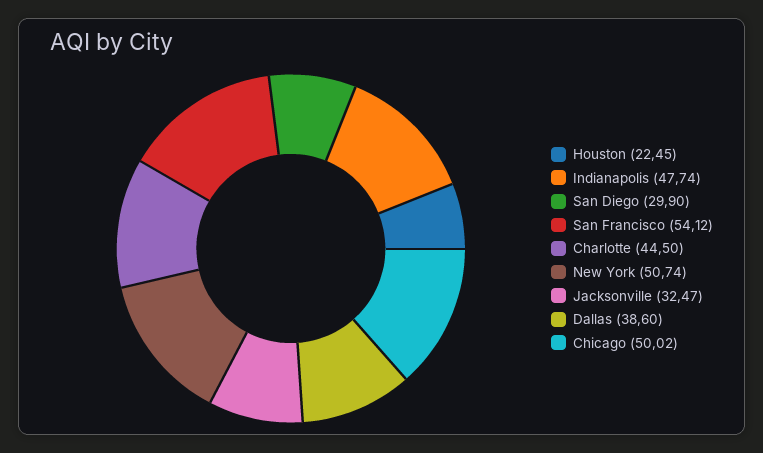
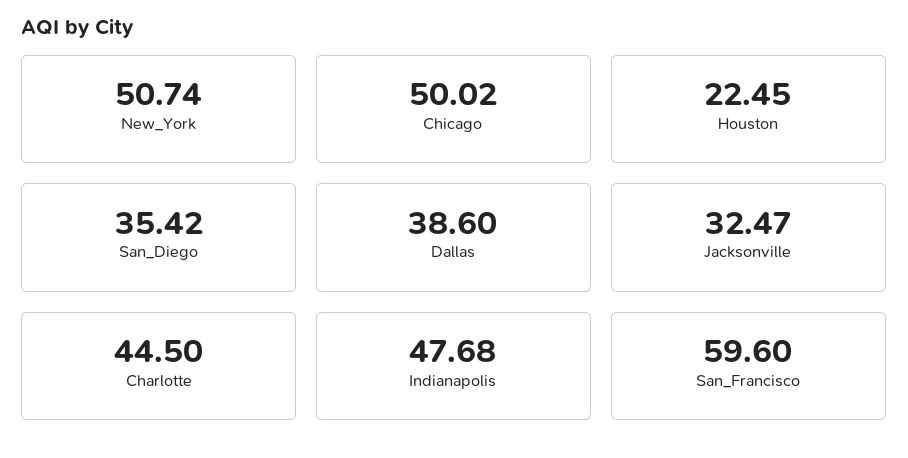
  {
    "Houston": 22.45,
-   "Indianapolis": 47.74,
+   "Indianapolis": 47.68,
-   "San Diego": 29.9,
+   "San Diego": 35.42,
-   "San Francisco": 54.12,
+   "San Francisco": 59.6,
    "Charlotte": 44.5,
    "New York": 50.74,
    "Jacksonville": 32.47,
    "Dallas": 38.6,
    "Chicago": 50.02
  }

